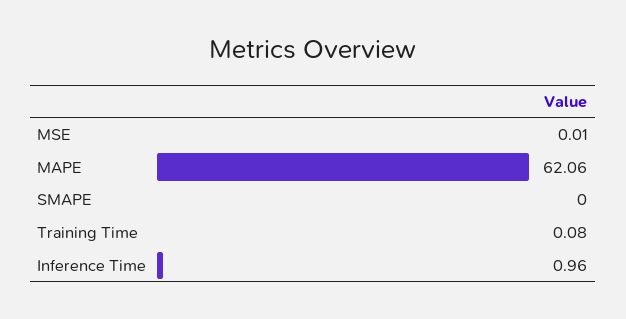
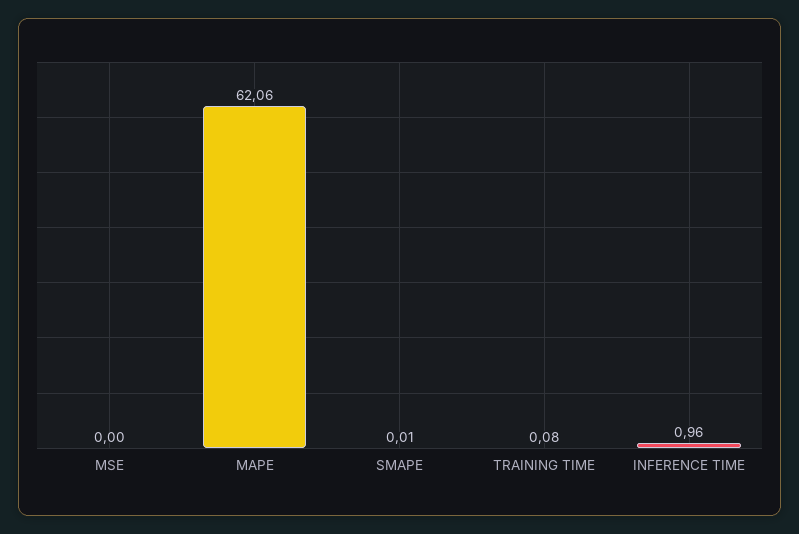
  {
-   "MSE": 0.01,
+   "MSE": 0,
    "MAPE": 62.06,
-   "SMAPE": 0,
+   "SMAPE": 0.01,
    "Training Time": 0.08,
    "Inference Time": 0.96
  }

